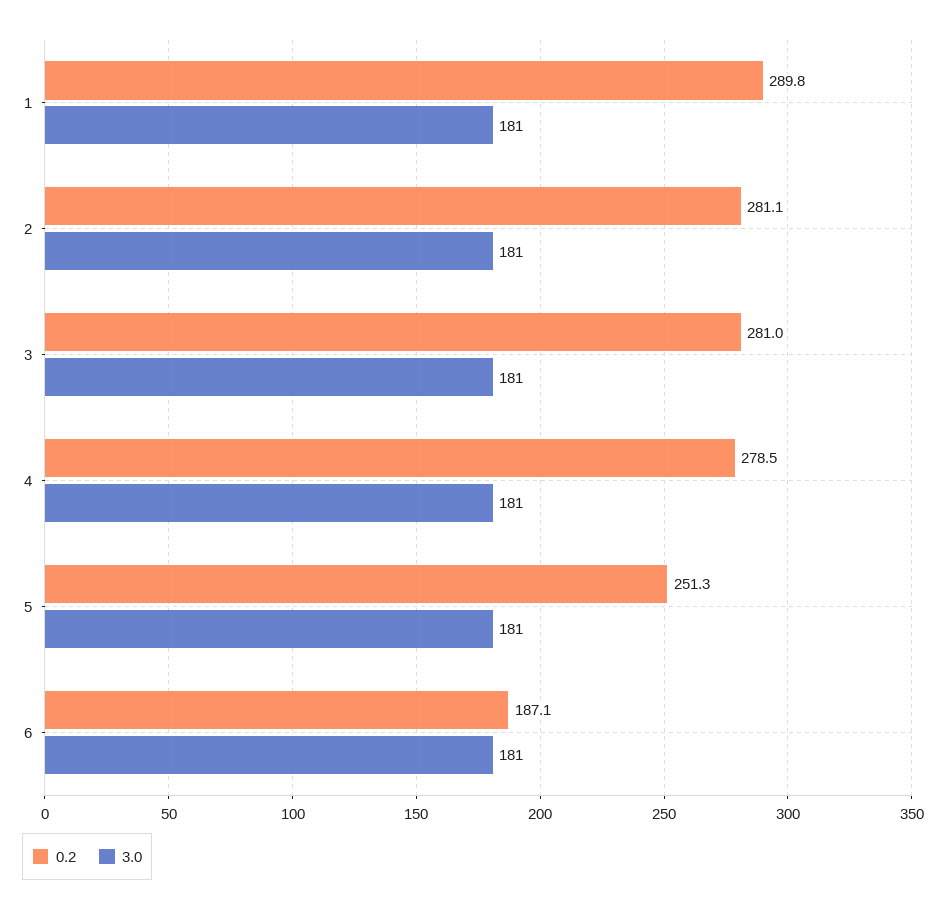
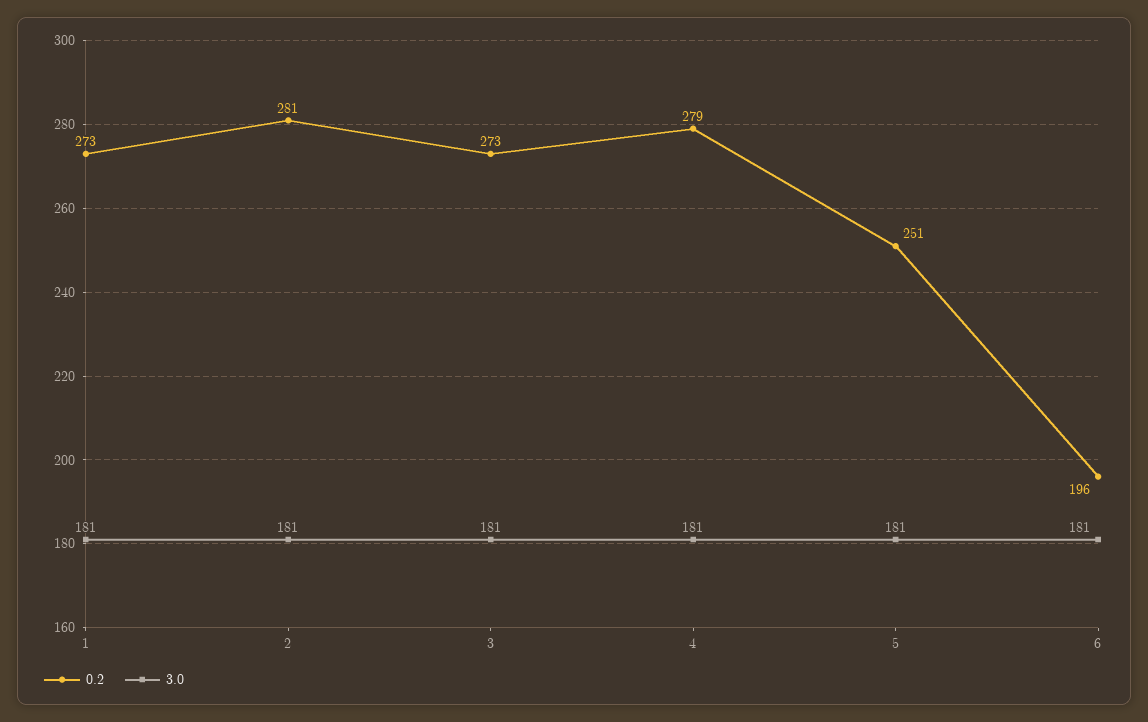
  {
    "0.2": {
-     "1": 289.8,
+     "1": 273,
      "2": 281.1,
-     "3": 281,
+     "3": 273,
      "4": 278.5,
      "5": 251.3,
-     "6": 187.1
+     "6": 196
    },
    "3.0": {
      "1": 181,
      "2": 181,
      "3": 181,
      "4": 181,
      "5": 181,
      "6": 181
    }
  }

